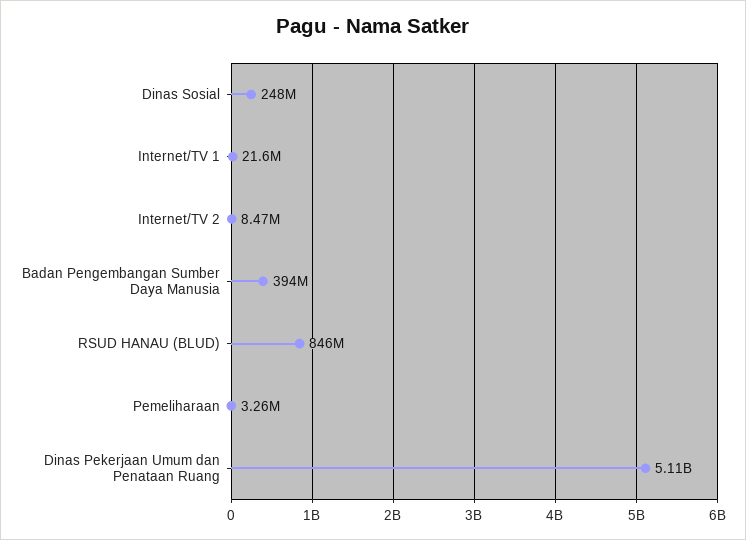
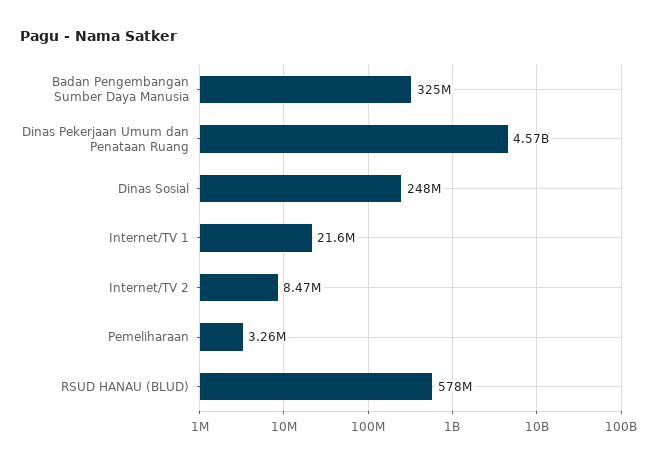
  {
    "Dinas Sosial": 248000000,
    "Internet/TV 1": 21600000,
    "Internet/TV 2": 8470000,
-   "Badan Pengembangan Sumber Daya Manusia": 394000000,
+   "Badan Pengembangan Sumber Daya Manusia": 325000000,
-   "RSUD HANAU (BLUD)": 846000000,
+   "RSUD HANAU (BLUD)": 578000000,
    "Pemeliharaan": 3260000,
-   "Dinas Pekerjaan Umum dan Penataan Ruang": 5110000000
+   "Dinas Pekerjaan Umum dan Penataan Ruang": 4570000000
  }

